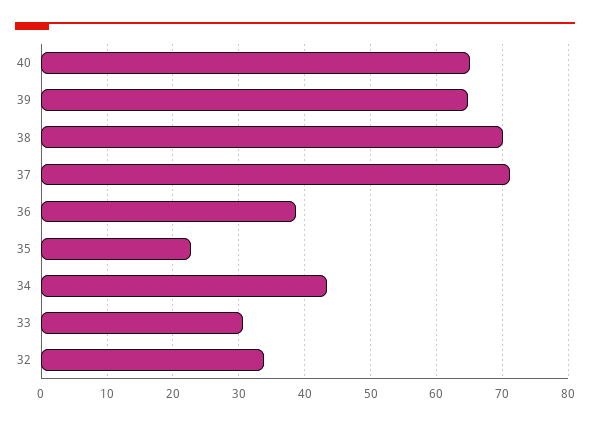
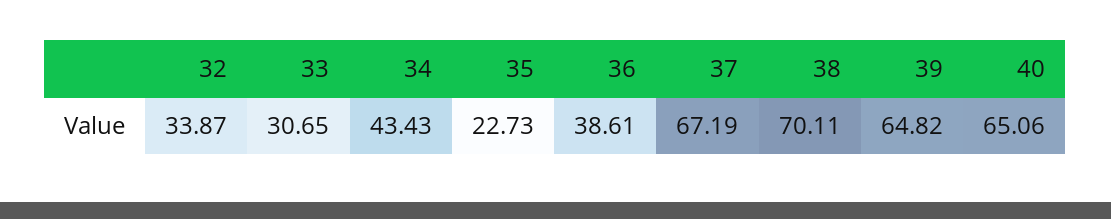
  {
    "40": 65.06,
    "39": 64.82,
    "38": 70.11,
-   "37": 71,
+   "37": 67.19,
    "36": 38.61,
    "35": 22.73,
    "34": 43.43,
    "33": 30.65,
    "32": 33.87
  }

